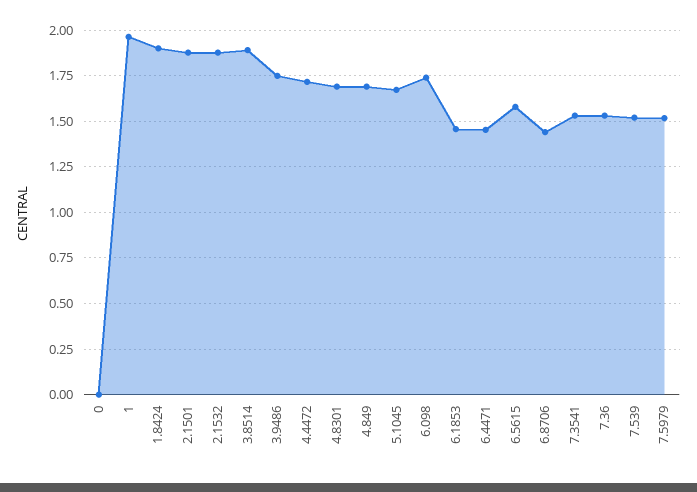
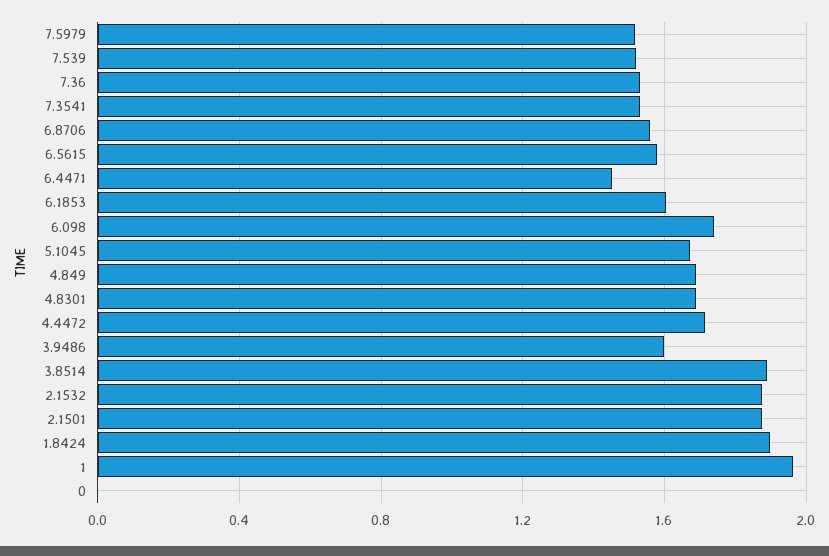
  {
    "0": 0,
    "1": 1.95,
    "1.8424": 1.9,
    "2.1501": 1.9,
    "2.1532": 1.9,
    "3.8514": 1.9,
-   "3.9486": 1.75,
+   "3.9486": 1.6,
    "4.4472": 1.7,
    "4.8301": 1.7,
    "4.849": 1.7,
    "5.1045": 1.65,
    "6.098": 1.75,
-   "6.1853": 1.45,
+   "6.1853": 1.6,
    "6.4471": 1.45,
    "6.5615": 1.6,
-   "6.8706": 1.45,
+   "6.8706": 1.55,
    "7.3541": 1.55,
    "7.36": 1.55,
    "7.539": 1.5,
    "7.5979": 1.5
  }

